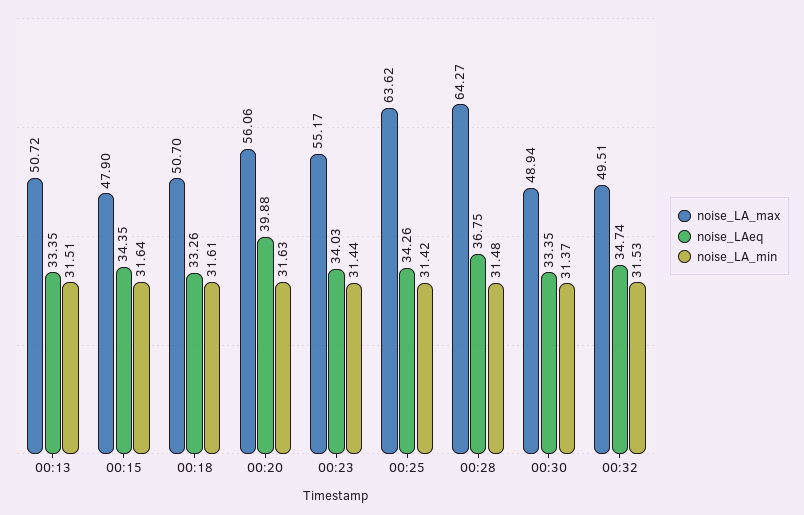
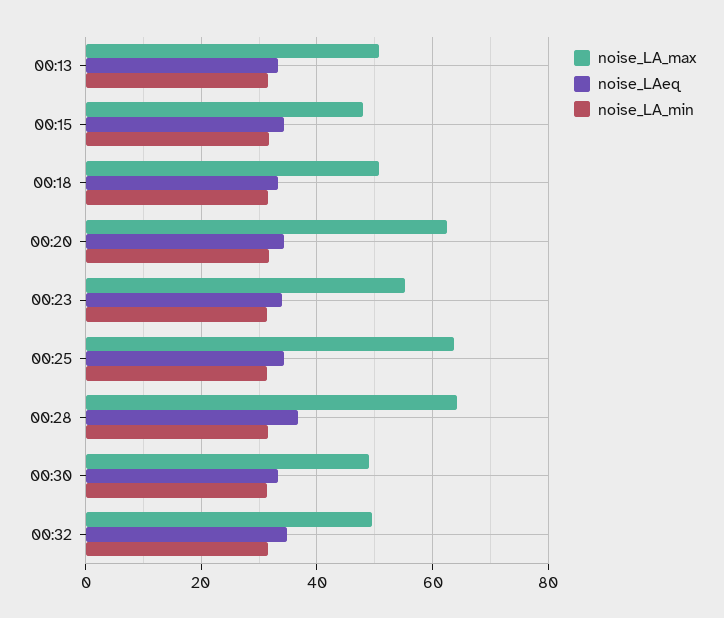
  {
    "noise_LA_max": {
      "00:13": 50.72,
      "00:15": 47.9,
      "00:18": 50.7,
-     "00:20": 56.06,
+     "00:20": 62,
      "00:23": 55.17,
      "00:25": 63.62,
      "00:28": 64.27,
      "00:30": 48.94,
      "00:32": 49.51
    },
    "noise_LAeq": {
      "00:13": 33.35,
      "00:15": 34.35,
      "00:18": 33.26,
-     "00:20": 39.88,
+     "00:20": 34,
      "00:23": 34.03,
      "00:25": 34.26,
      "00:28": 36.75,
      "00:30": 33.35,
      "00:32": 34.74
    },
    "noise_LA_min": {
      "00:13": 31.51,
      "00:15": 31.64,
      "00:18": 31.61,
      "00:20": 31.63,
      "00:23": 31.44,
      "00:25": 31.42,
      "00:28": 31.48,
      "00:30": 31.37,
      "00:32": 31.53
    }
  }

